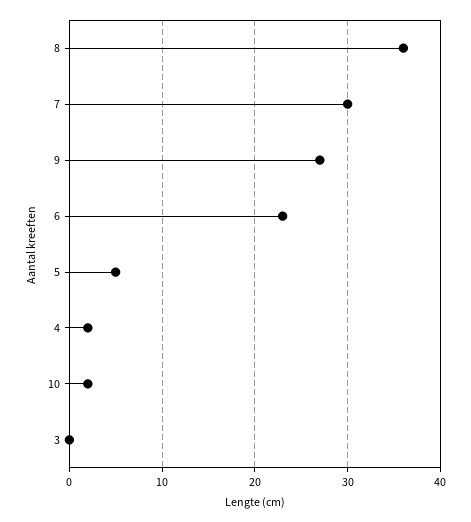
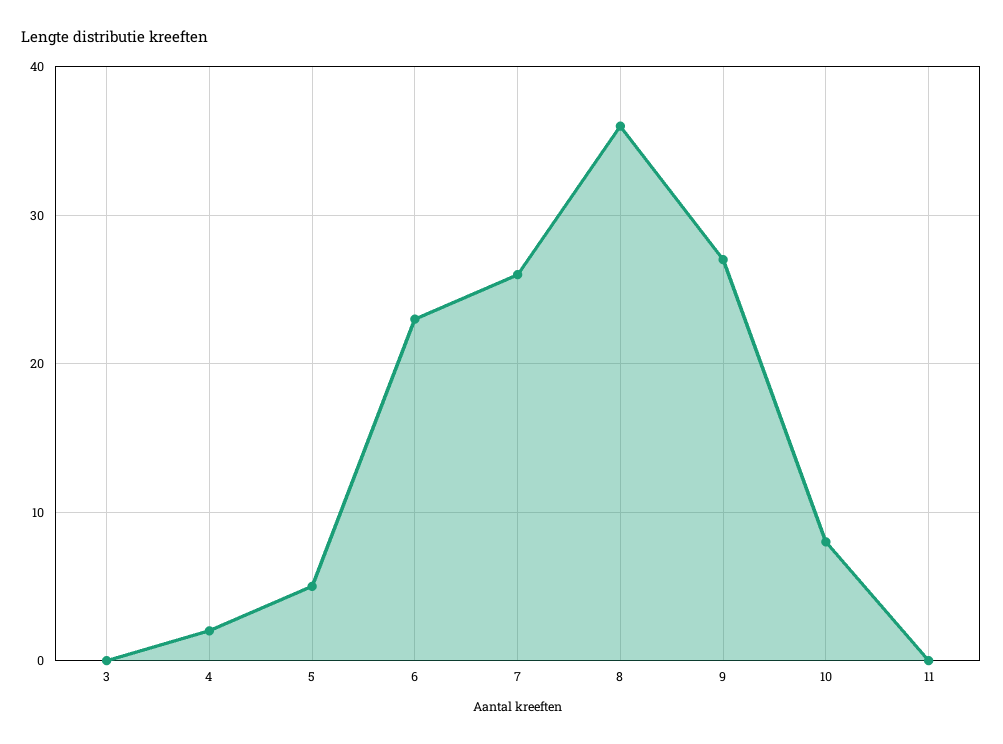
  {
    "8": 36,
-   "7": 30,
+   "7": 26,
    "9": 27,
    "6": 23,
    "5": 5,
    "4": 2,
-   "10": 2,
+   "10": 8,
-   "3": 0
+   "3": 0,
+   "11": 0
  }

